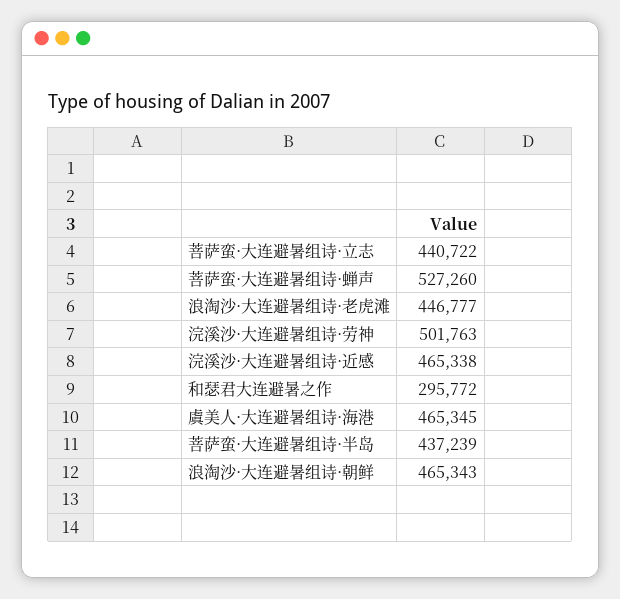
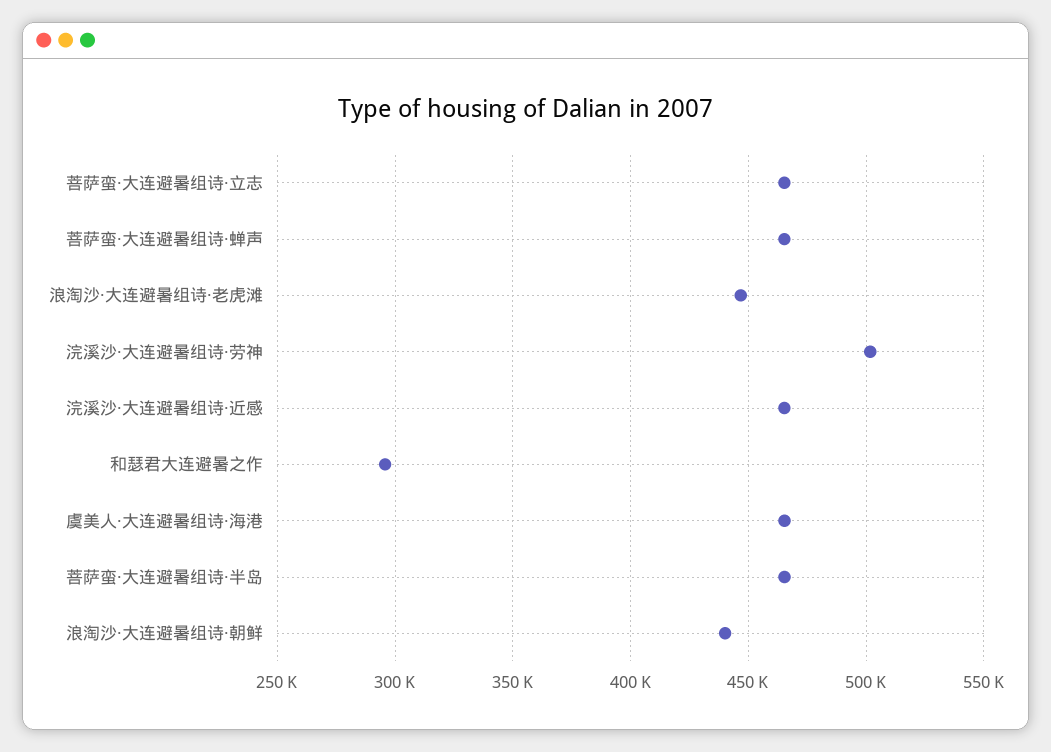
  {
-   "菩萨蛮·大连避暑组诗·立志": 440722,
+   "菩萨蛮·大连避暑组诗·立志": 465000,
-   "菩萨蛮·大连避暑组诗·蝉声": 527260,
+   "菩萨蛮·大连避暑组诗·蝉声": 465000,
    "浪淘沙·大连避暑组诗·老虎滩": 446777,
    "浣溪沙·大连避暑组诗·劳神": 501763,
    "浣溪沙·大连避暑组诗·近感": 465338,
    "和瑟君大连避暑之作": 295772,
    "虞美人·大连避暑组诗·海港": 465345,
-   "菩萨蛮·大连避暑组诗·半岛": 437239,
+   "菩萨蛮·大连避暑组诗·半岛": 465000,
-   "浪淘沙·大连避暑组诗·朝鲜": 465343
+   "浪淘沙·大连避暑组诗·朝鲜": 440000
  }

